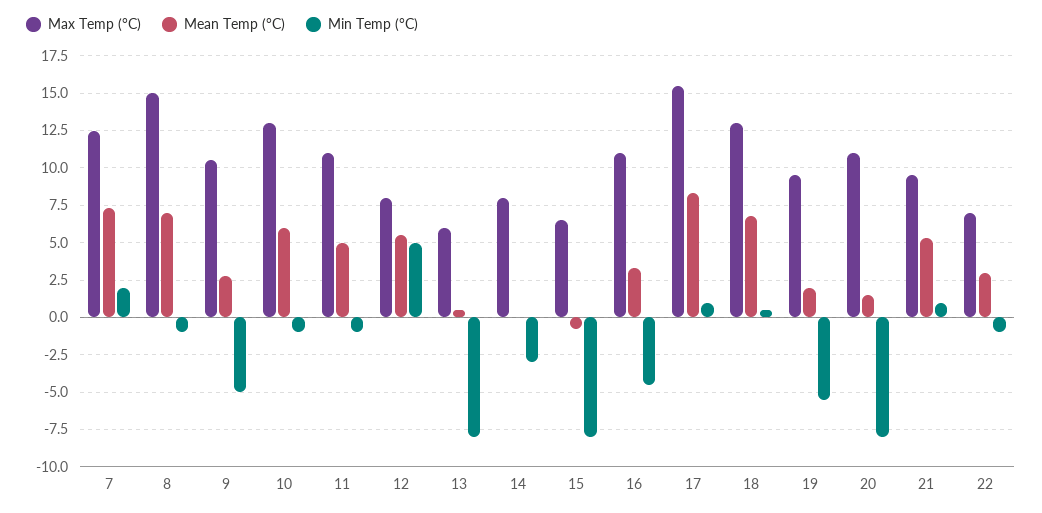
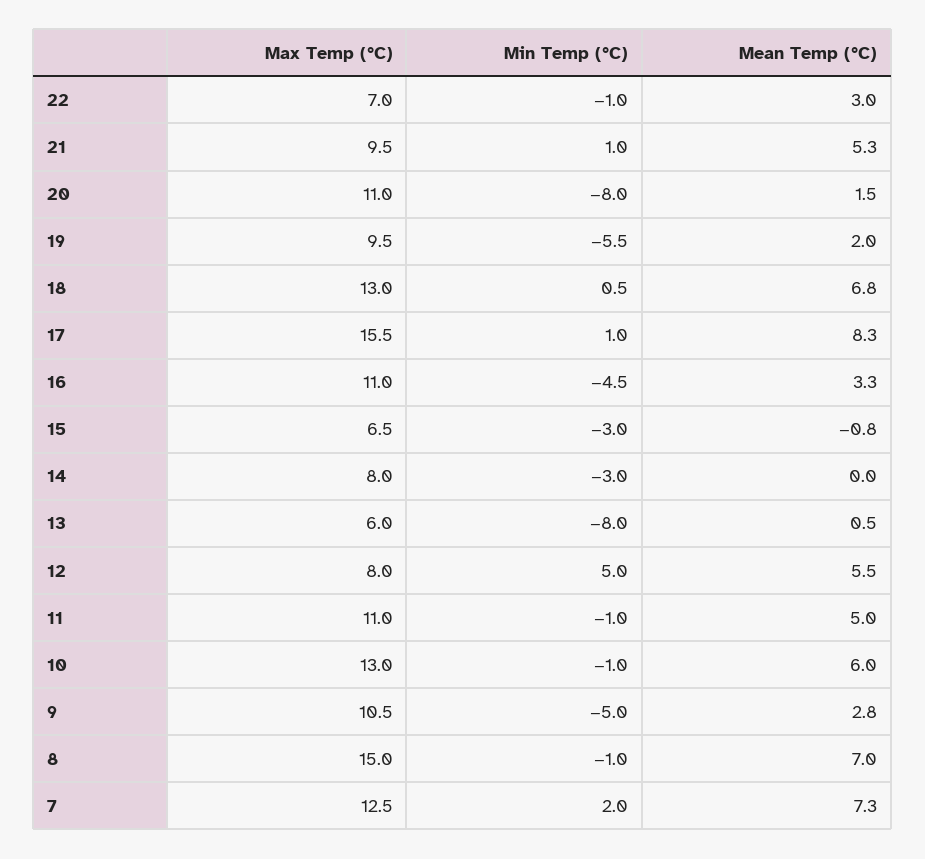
  {
    "Max Temp (°C)": {
      "7": 12.5,
      "8": 15,
      "9": 10.5,
      "10": 13,
      "11": 11,
      "12": 8,
      "13": 6,
      "14": 8,
      "15": 6.5,
      "16": 11,
      "17": 15.5,
      "18": 13,
      "19": 9.5,
      "20": 11,
      "21": 9.5,
      "22": 7
    },
    "Mean Temp (°C)": {
      "7": 7.3,
      "8": 7,
      "9": 2.8,
      "10": 6,
      "11": 5,
      "12": 5.5,
      "13": 0.5,
      "14": 0,
      "15": -0.8,
      "16": 3.3,
      "17": 8.3,
      "18": 6.8,
      "19": 2,
      "20": 1.5,
      "21": 5.3,
      "22": 3
    },
    "Min Temp (°C)": {
      "7": 2,
      "8": -1,
      "9": -5,
      "10": -1,
      "11": -1,
      "12": 5,
      "13": -8,
      "14": -3,
-     "15": -8,
+     "15": -3,
      "16": -4.5,
      "17": 1,
      "18": 0.5,
      "19": -5.5,
      "20": -8,
      "21": 1,
      "22": -1
    }
  }

